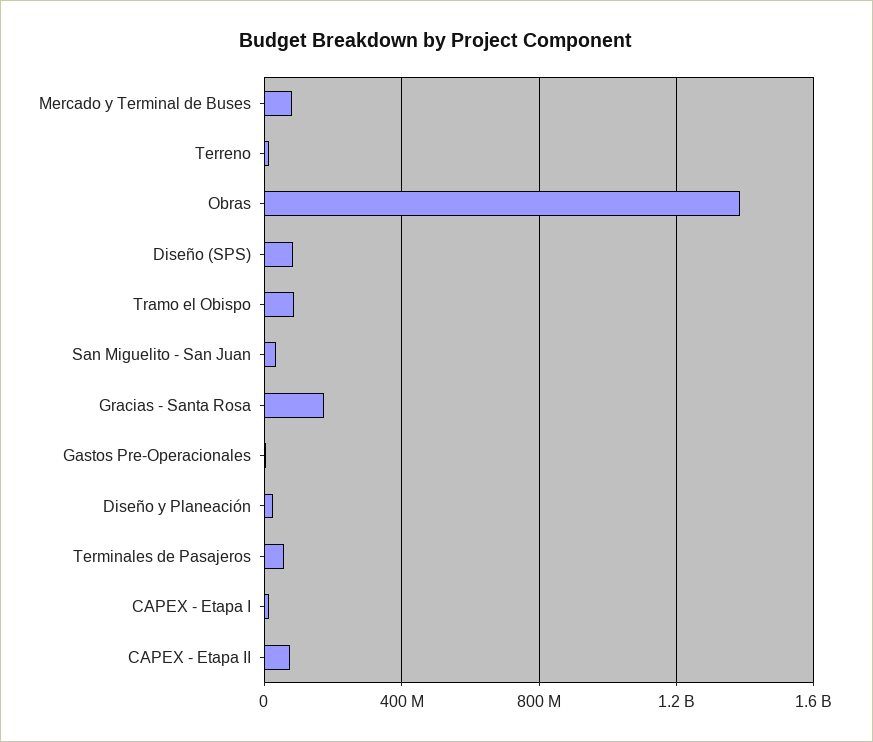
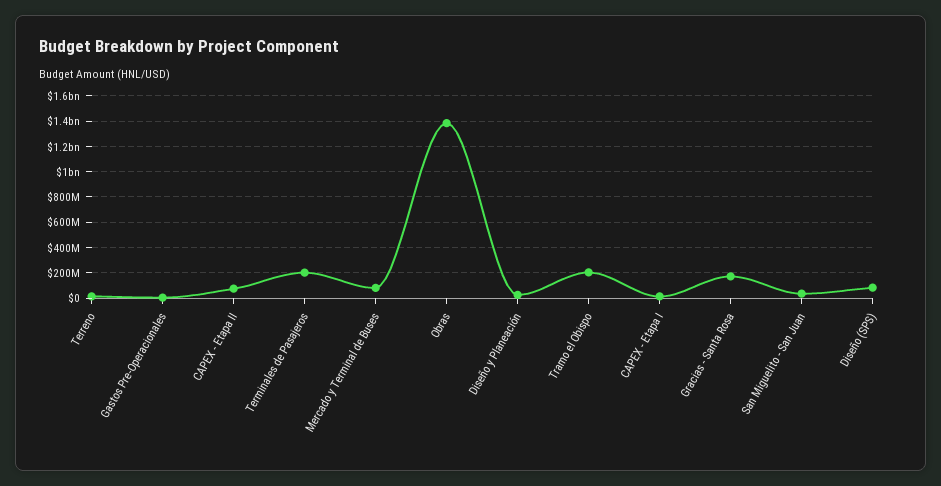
  {
    "Mercado y Terminal de Buses": 100000000,
    "Terreno": 0,
    "Obras": 1400000000,
    "Diseño (SPS)": 100000000,
-   "Tramo el Obispo": 100000000,
+   "Tramo el Obispo": 200000000,
    "San Miguelito - San Juan": 50000000,
    "Gracias - Santa Rosa": 150000000,
    "Gastos Pre-Operacionales": 0,
    "Diseño y Planeación": 50000000,
-   "Terminales de Pasajeros": 50000000,
+   "Terminales de Pasajeros": 200000000,
    "CAPEX - Etapa I": 0,
    "CAPEX - Etapa II": 50000000
  }

